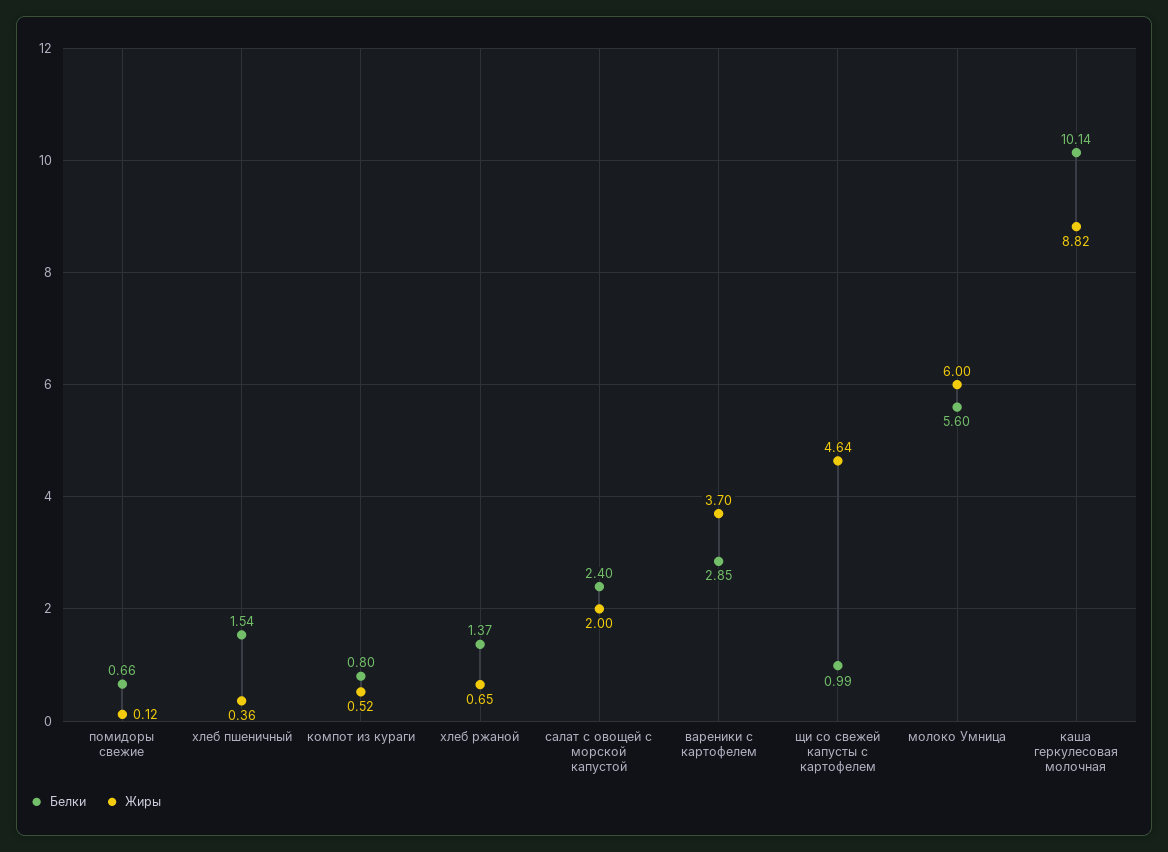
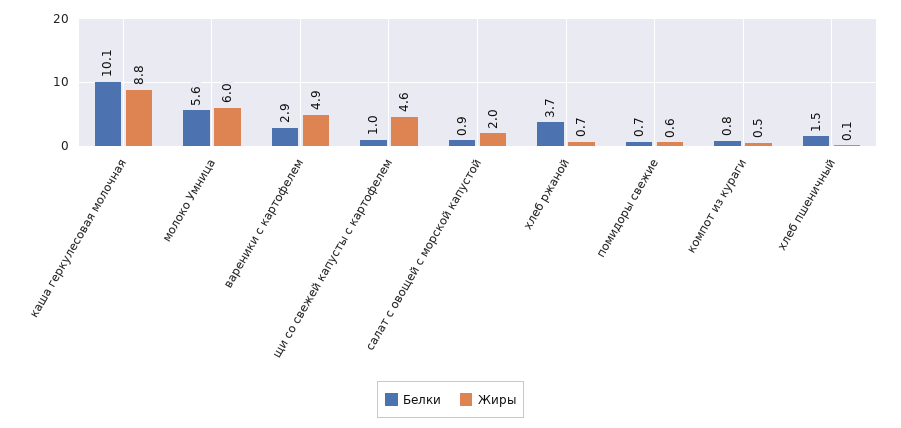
  {
    "Белки": {
      "помидоры свежие": 0.66,
      "хлеб пшеничный": 1.54,
      "компот из кураги": 0.8,
-     "хлеб ржаной": 1.37,
+     "хлеб ржаной": 3.7,
-     "салат с овощей с морской капустой": 2.4,
+     "салат с овощей с морской капустой": 0.9,
      "вареники с картофелем": 2.85,
      "щи со свежей капусты с картофелем": 0.99,
      "молоко Умница": 5.6,
      "каша геркулесовая молочная": 10.14
    },
    "Жиры": {
-     "помидоры свежие": 0.12,
+     "помидоры свежие": 0.6,
-     "хлеб пшеничный": 0.36,
+     "хлеб пшеничный": 0.1,
      "компот из кураги": 0.52,
      "хлеб ржаной": 0.65,
      "салат с овощей с морской капустой": 2,
-     "вареники с картофелем": 3.7,
+     "вареники с картофелем": 4.9,
      "щи со свежей капусты с картофелем": 4.64,
      "молоко Умница": 6,
      "каша геркулесовая молочная": 8.82
    }
  }

